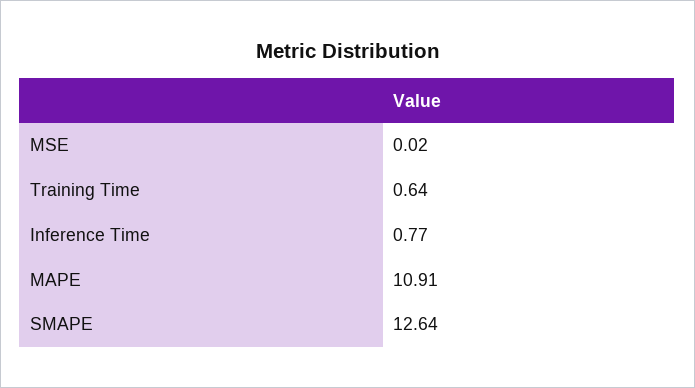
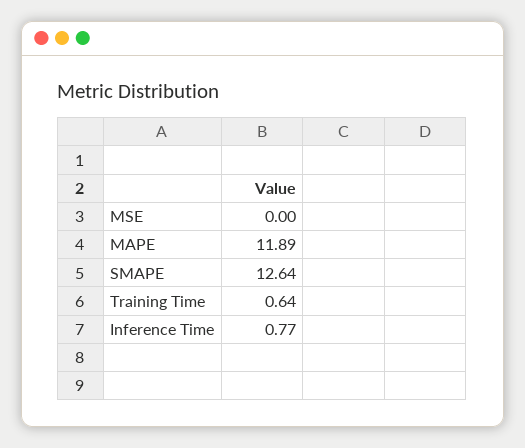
  {
-   "MSE": 0.02,
+   "MSE": 0,
    "Training Time": 0.64,
    "Inference Time": 0.77,
-   "MAPE": 10.91,
+   "MAPE": 11.89,
    "SMAPE": 12.64
  }

